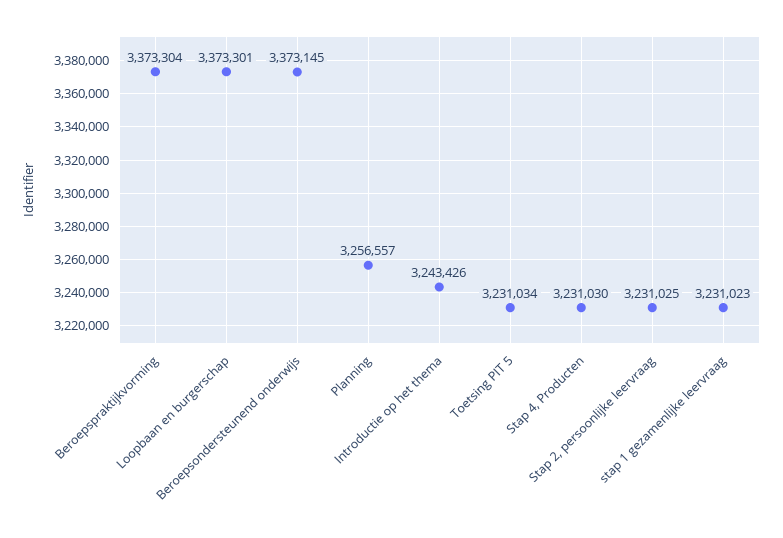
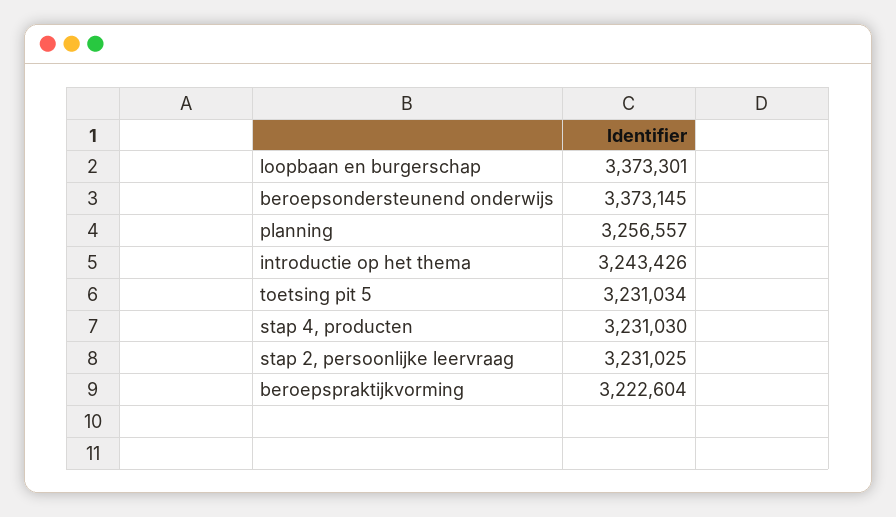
  {
-   "Beroepspraktijkvorming": 3373304,
+   "Beroepspraktijkvorming": 3222604,
    "Loopbaan en burgerschap": 3373301,
    "Beroepsondersteunend onderwijs": 3373145,
    "Planning": 3256557,
    "Introductie op het thema": 3243426,
    "Toetsing PIT 5": 3231034,
    "Stap 4, Producten": 3231030,
-   "Stap 2, persoonlijke leervraag": 3231025,
+   "Stap 2, persoonlijke leervraag": 3231025
-   "stap 1 gezamenlijke leervraag": 3231023
  }

